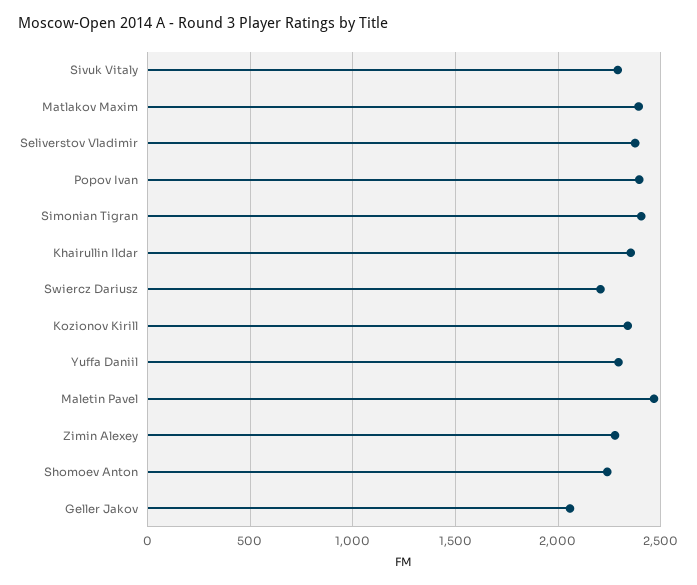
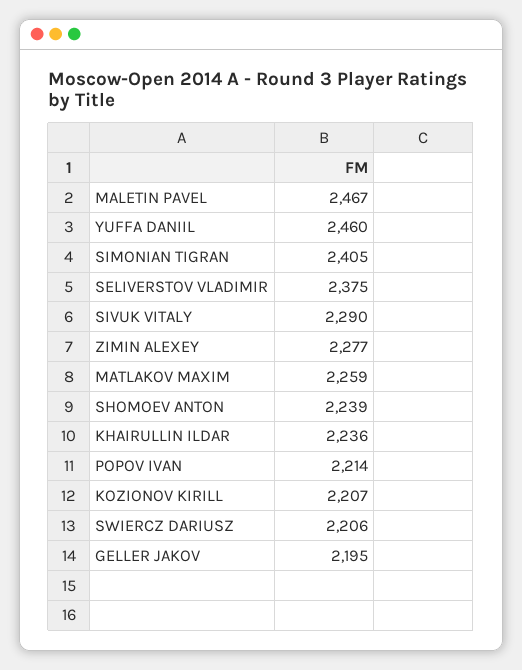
  {
    "Sivuk Vitaly": 2290,
-   "Matlakov Maxim": 2400,
+   "Matlakov Maxim": 2259,
    "Seliverstov Vladimir": 2375,
-   "Popov Ivan": 2400,
+   "Popov Ivan": 2214,
    "Simonian Tigran": 2405,
-   "Khairullin Ildar": 2350,
+   "Khairullin Ildar": 2236,
    "Swiercz Dariusz": 2206,
-   "Kozionov Kirill": 2350,
+   "Kozionov Kirill": 2207,
-   "Yuffa Daniil": 2300,
+   "Yuffa Daniil": 2460,
    "Maletin Pavel": 2467,
    "Zimin Alexey": 2277,
    "Shomoev Anton": 2239,
-   "Geller Jakov": 2050
+   "Geller Jakov": 2195
  }

